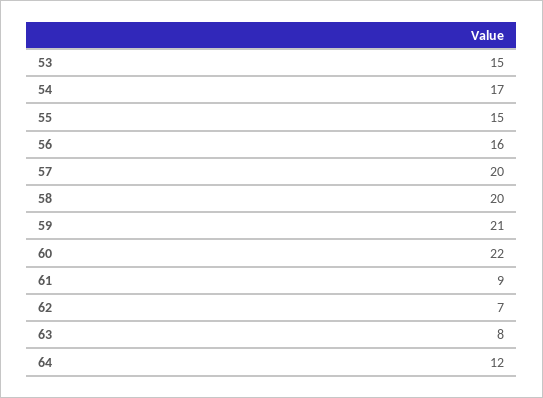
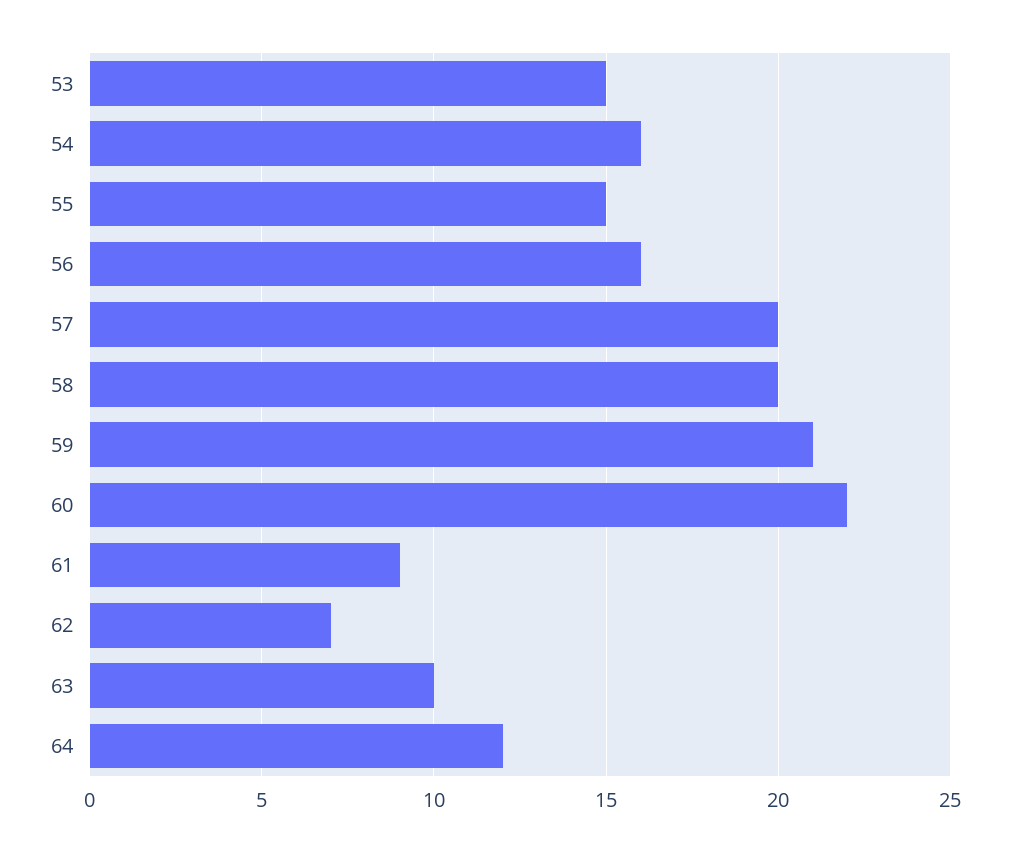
  {
    "53": 15,
-   "54": 17,
+   "54": 16,
    "55": 15,
    "56": 16,
    "57": 20,
    "58": 20,
    "59": 21,
    "60": 22,
    "61": 9,
    "62": 7,
-   "63": 8,
+   "63": 10,
    "64": 12
  }

